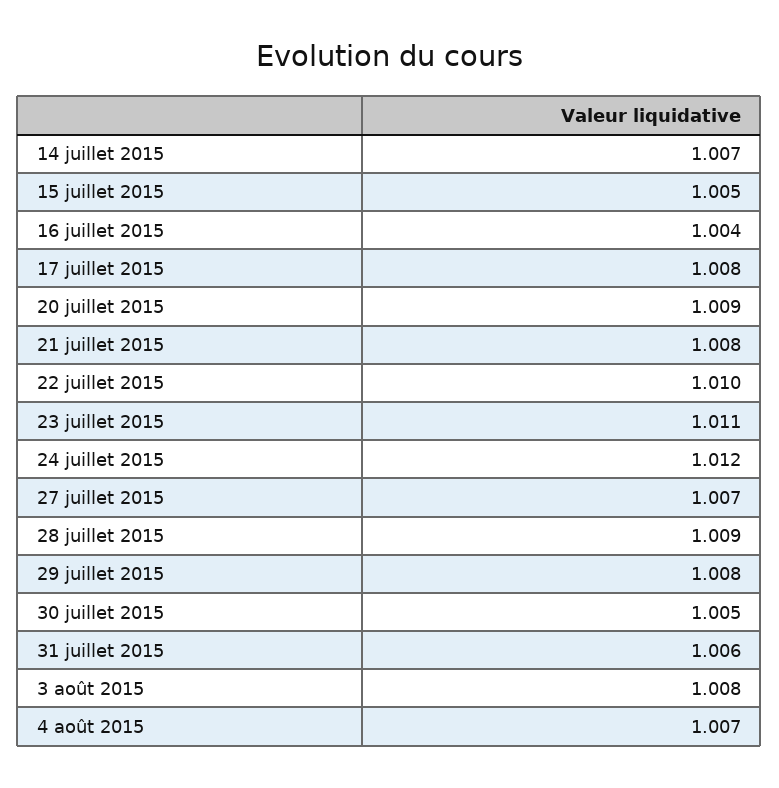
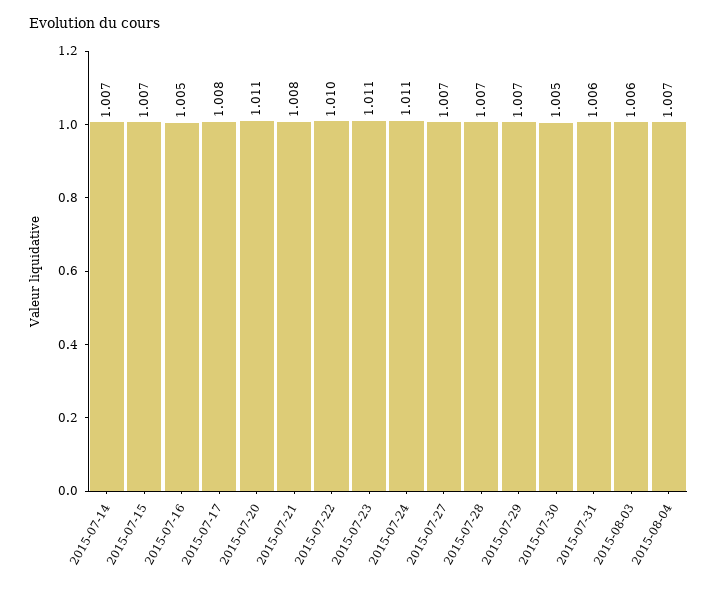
  {
    "14 juillet 2015": 1.007,
-   "15 juillet 2015": 1.005,
+   "15 juillet 2015": 1.007,
-   "16 juillet 2015": 1.004,
+   "16 juillet 2015": 1.005,
    "17 juillet 2015": 1.008,
-   "20 juillet 2015": 1.009,
+   "20 juillet 2015": 1.011,
    "21 juillet 2015": 1.008,
    "22 juillet 2015": 1.01,
    "23 juillet 2015": 1.011,
-   "24 juillet 2015": 1.012,
+   "24 juillet 2015": 1.011,
    "27 juillet 2015": 1.007,
-   "28 juillet 2015": 1.009,
+   "28 juillet 2015": 1.007,
-   "29 juillet 2015": 1.008,
+   "29 juillet 2015": 1.007,
    "30 juillet 2015": 1.005,
    "31 juillet 2015": 1.006,
-   "3 août 2015": 1.008,
+   "3 août 2015": 1.006,
    "4 août 2015": 1.007
  }

